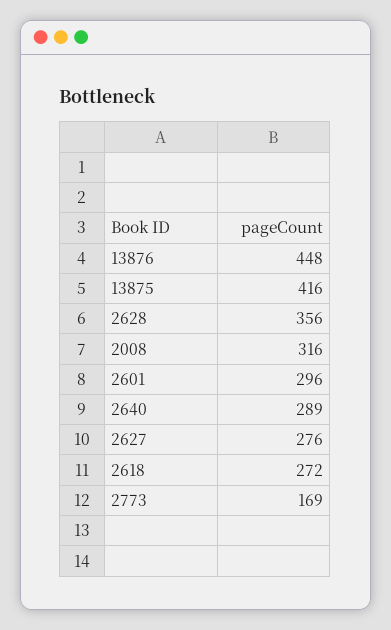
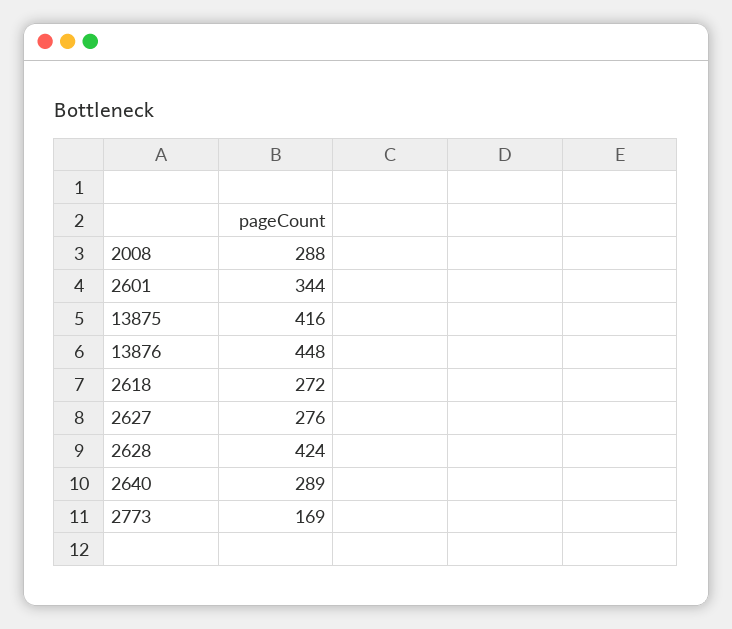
  {
    "13876": 448,
    "13875": 416,
-   "2628": 356,
+   "2628": 424,
-   "2008": 316,
+   "2008": 288,
-   "2601": 296,
+   "2601": 344,
    "2640": 289,
    "2627": 276,
    "2618": 272,
    "2773": 169
  }

